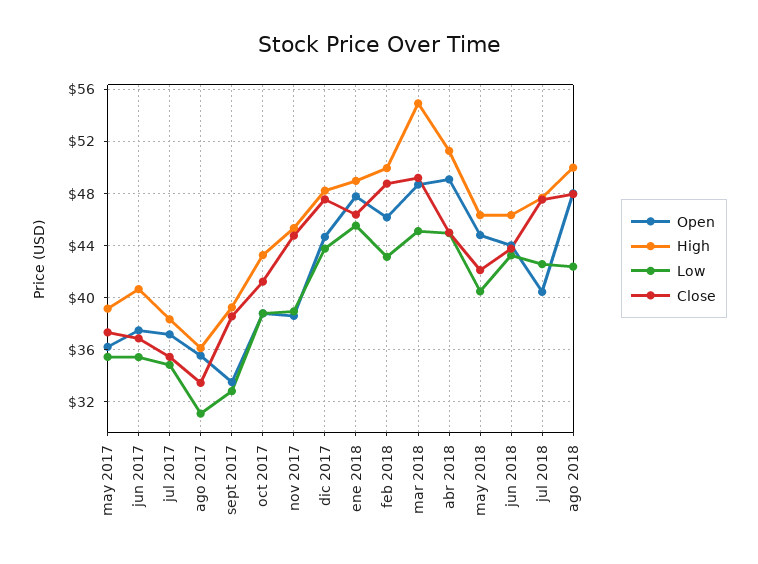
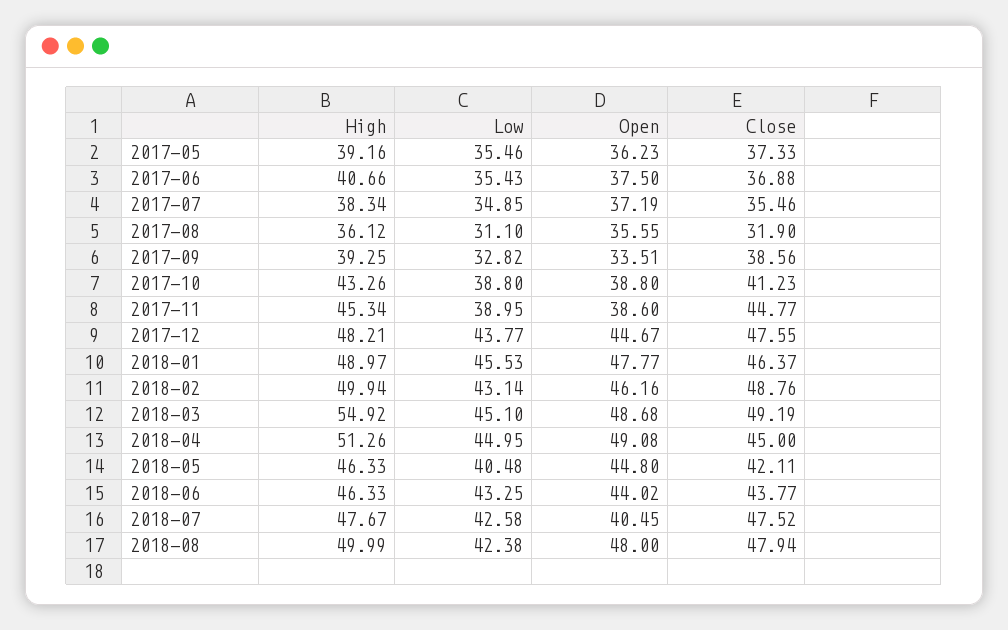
  {
    "Open": {
      "may 2017": 36.23,
      "jun 2017": 37.5,
      "jul 2017": 37.19,
      "ago 2017": 35.55,
      "sept 2017": 33.51,
      "oct 2017": 38.8,
      "nov 2017": 38.6,
      "dic 2017": 44.67,
      "ene 2018": 47.77,
      "feb 2018": 46.16,
      "mar 2018": 48.68,
      "abr 2018": 49.08,
      "may 2018": 44.8,
      "jun 2018": 44.02,
      "jul 2018": 40.45,
      "ago 2018": 48
    },
    "High": {
      "may 2017": 39.16,
      "jun 2017": 40.66,
      "jul 2017": 38.34,
      "ago 2017": 36.12,
      "sept 2017": 39.25,
      "oct 2017": 43.26,
      "nov 2017": 45.34,
      "dic 2017": 48.21,
      "ene 2018": 48.97,
      "feb 2018": 49.94,
      "mar 2018": 54.92,
      "abr 2018": 51.26,
      "may 2018": 46.33,
      "jun 2018": 46.33,
      "jul 2018": 47.67,
      "ago 2018": 49.99
    },
    "Low": {
      "may 2017": 35.46,
      "jun 2017": 35.43,
      "jul 2017": 34.85,
      "ago 2017": 31.1,
      "sept 2017": 32.82,
      "oct 2017": 38.8,
      "nov 2017": 38.95,
      "dic 2017": 43.77,
      "ene 2018": 45.53,
      "feb 2018": 43.14,
      "mar 2018": 45.1,
      "abr 2018": 44.95,
      "may 2018": 40.48,
      "jun 2018": 43.25,
      "jul 2018": 42.58,
      "ago 2018": 42.38
    },
    "Close": {
      "may 2017": 37.33,
      "jun 2017": 36.88,
      "jul 2017": 35.46,
-     "ago 2017": 33.5,
+     "ago 2017": 31.9,
      "sept 2017": 38.56,
      "oct 2017": 41.23,
      "nov 2017": 44.77,
      "dic 2017": 47.55,
      "ene 2018": 46.37,
      "feb 2018": 48.76,
      "mar 2018": 49.19,
      "abr 2018": 45,
      "may 2018": 42.11,
      "jun 2018": 43.77,
      "jul 2018": 47.52,
      "ago 2018": 47.94
    }
  }

